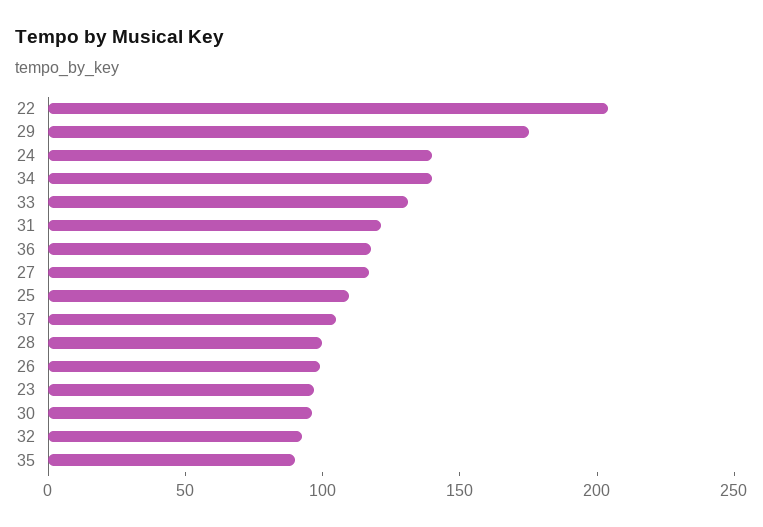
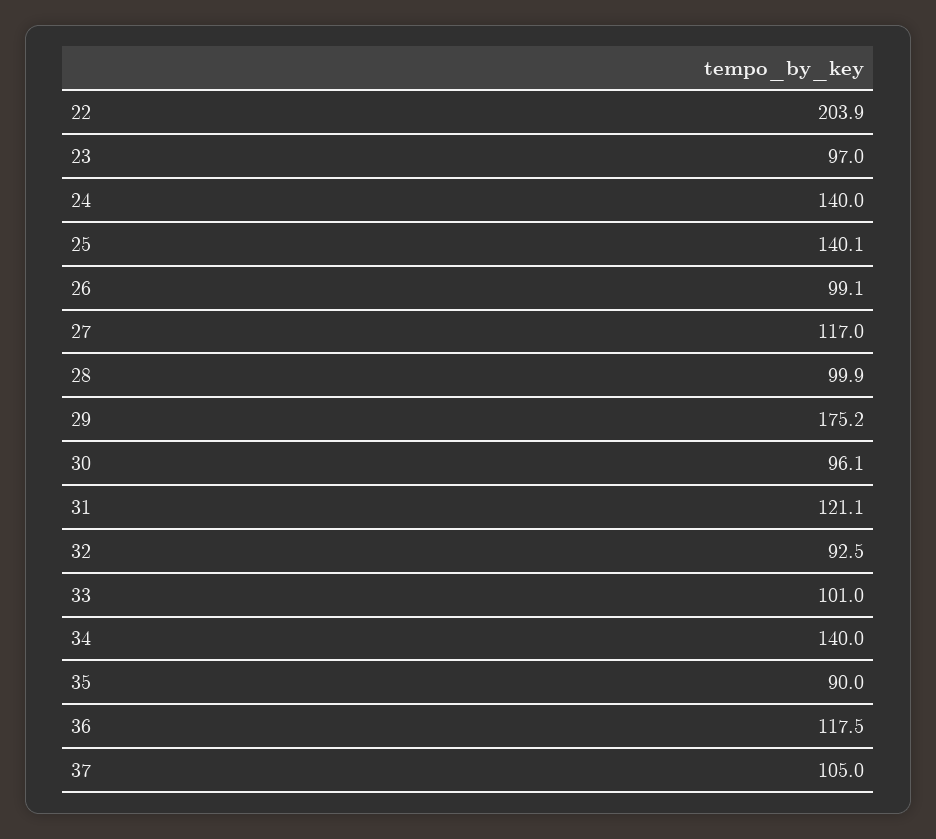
  {
    "22": 203.9,
    "29": 175.2,
    "24": 140,
    "34": 140,
-   "33": 130,
+   "33": 101,
    "31": 121.1,
    "36": 117.5,
    "27": 117,
-   "25": 110,
+   "25": 140.1,
    "37": 105,
    "28": 99.9,
    "26": 99.1,
    "23": 97,
    "30": 96.1,
    "32": 92.5,
    "35": 90
  }

